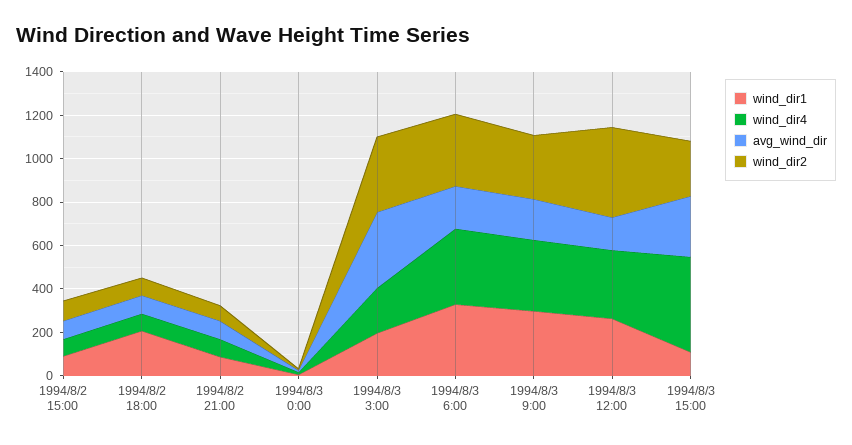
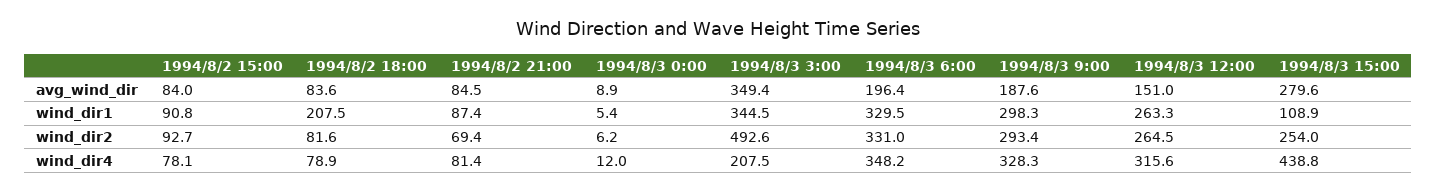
  {
    "wind_dir1": {
      "1994/8/2 15:00": 90.8,
      "1994/8/2 18:00": 207.5,
      "1994/8/2 21:00": 87.4,
      "1994/8/3 0:00": 5.4,
-     "1994/8/3 3:00": 200,
+     "1994/8/3 3:00": 344.5,
      "1994/8/3 6:00": 329.5,
      "1994/8/3 9:00": 298.3,
      "1994/8/3 12:00": 263.3,
      "1994/8/3 15:00": 108.9
    },
    "wind_dir4": {
      "1994/8/2 15:00": 78.1,
      "1994/8/2 18:00": 78.9,
      "1994/8/2 21:00": 81.4,
      "1994/8/3 0:00": 12,
      "1994/8/3 3:00": 207.5,
      "1994/8/3 6:00": 348.2,
      "1994/8/3 9:00": 328.3,
      "1994/8/3 12:00": 315.6,
      "1994/8/3 15:00": 438.8
    },
    "avg_wind_dir": {
      "1994/8/2 15:00": 84,
      "1994/8/2 18:00": 83.6,
      "1994/8/2 21:00": 84.5,
      "1994/8/3 0:00": 8.9,
      "1994/8/3 3:00": 349.4,
      "1994/8/3 6:00": 196.4,
      "1994/8/3 9:00": 187.6,
      "1994/8/3 12:00": 151,
      "1994/8/3 15:00": 279.6
    },
    "wind_dir2": {
      "1994/8/2 15:00": 92.7,
      "1994/8/2 18:00": 81.6,
      "1994/8/2 21:00": 69.4,
      "1994/8/3 0:00": 6.2,
-     "1994/8/3 3:00": 350,
+     "1994/8/3 3:00": 492.6,
      "1994/8/3 6:00": 331,
      "1994/8/3 9:00": 293.4,
-     "1994/8/3 12:00": 400,
+     "1994/8/3 12:00": 264.5,
      "1994/8/3 15:00": 254
    }
  }

